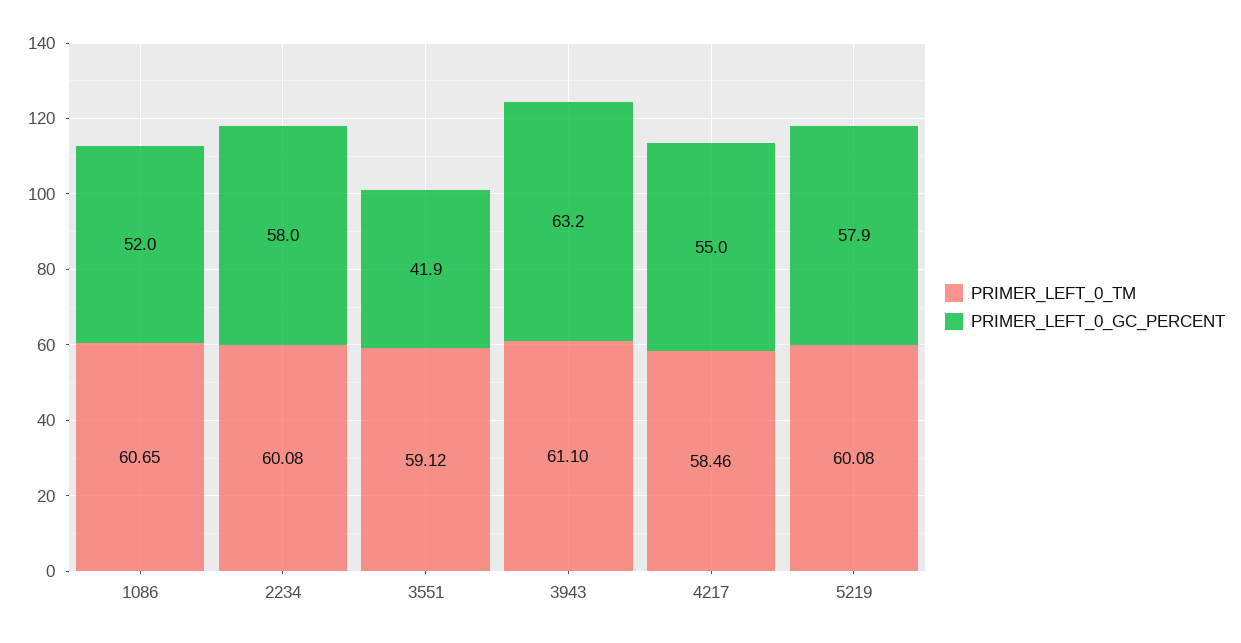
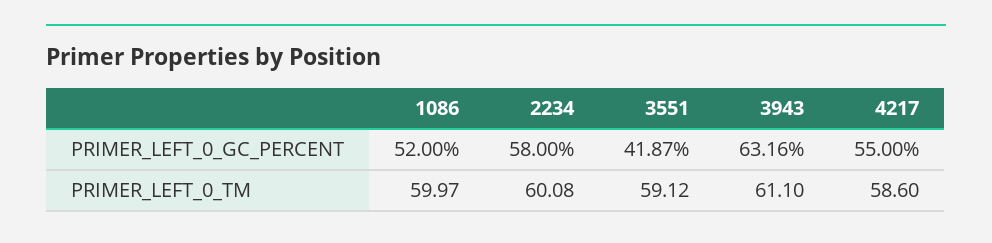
  {
    "PRIMER_LEFT_0_TM": {
-     "1086": 60.65,
+     "1086": 59.97,
      "2234": 60.08,
      "3551": 59.12,
      "3943": 61.1,
-     "4217": 58.46,
+     "4217": 58.6
-     "5219": 60.08
    },
    "PRIMER_LEFT_0_GC_PERCENT": {
      "1086": 52,
      "2234": 58,
      "3551": 41.87,
      "3943": 63.16,
-     "4217": 55,
+     "4217": 55
-     "5219": 57.9
    }
  }

